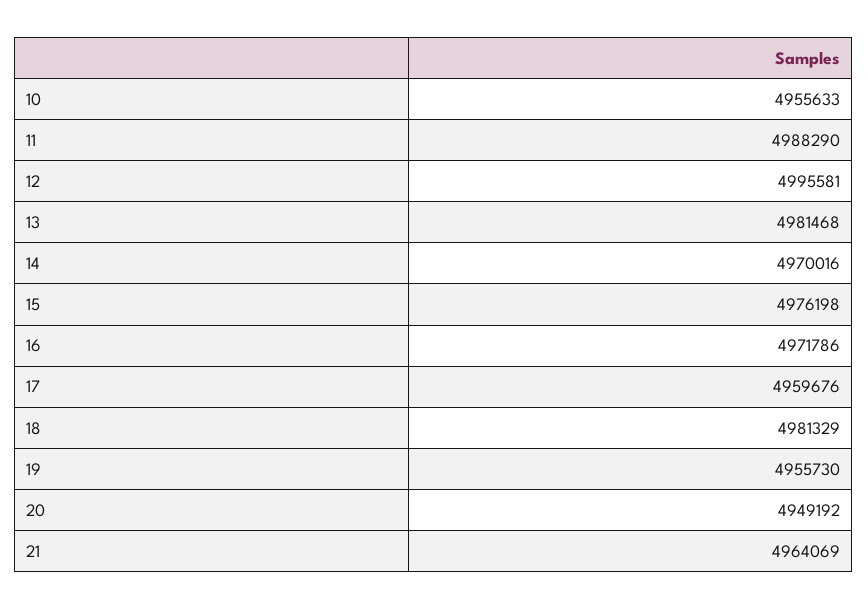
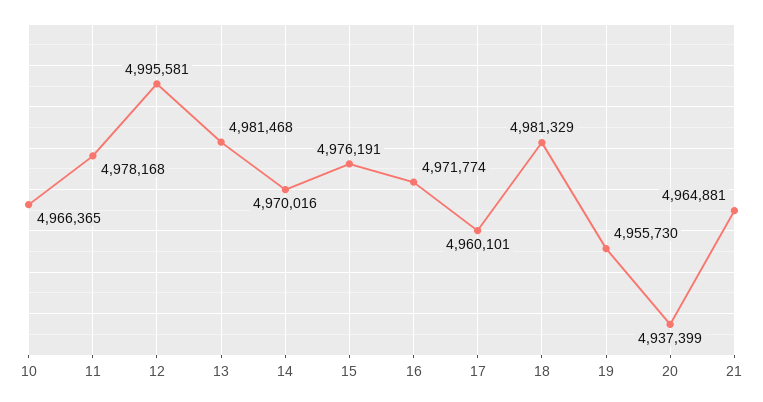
  {
-   "10": 4955633,
+   "10": 4966365,
-   "11": 4988290,
+   "11": 4978168,
    "12": 4995581,
    "13": 4981468,
    "14": 4970016,
-   "15": 4976198,
+   "15": 4976191,
-   "16": 4971786,
+   "16": 4971774,
-   "17": 4959676,
+   "17": 4960101,
    "18": 4981329,
    "19": 4955730,
-   "20": 4949192,
+   "20": 4937399,
-   "21": 4964069
+   "21": 4964881
  }

